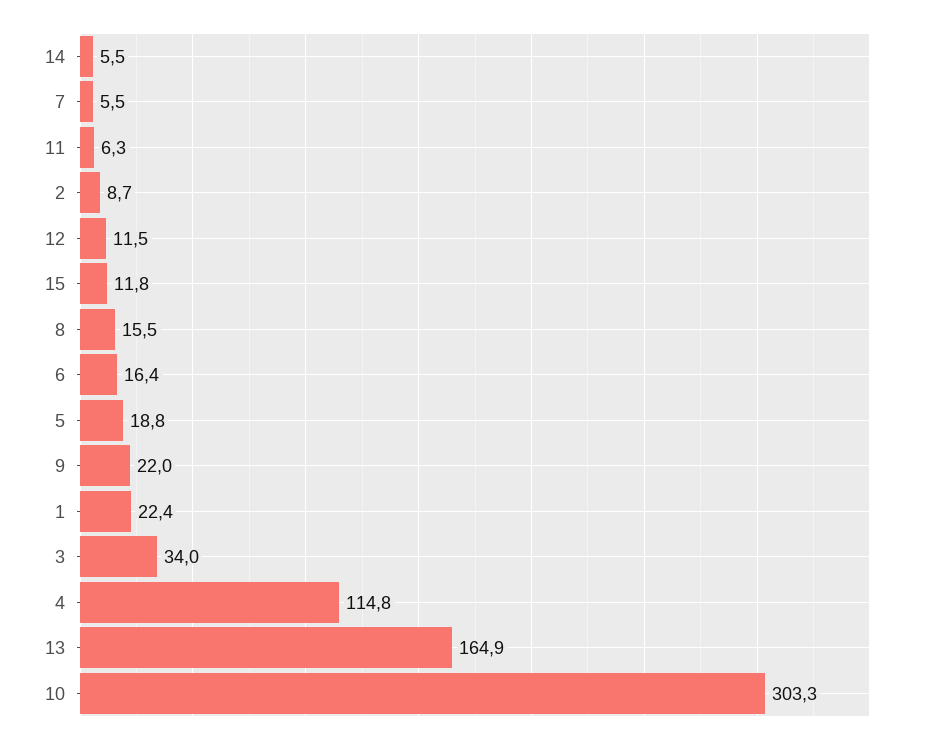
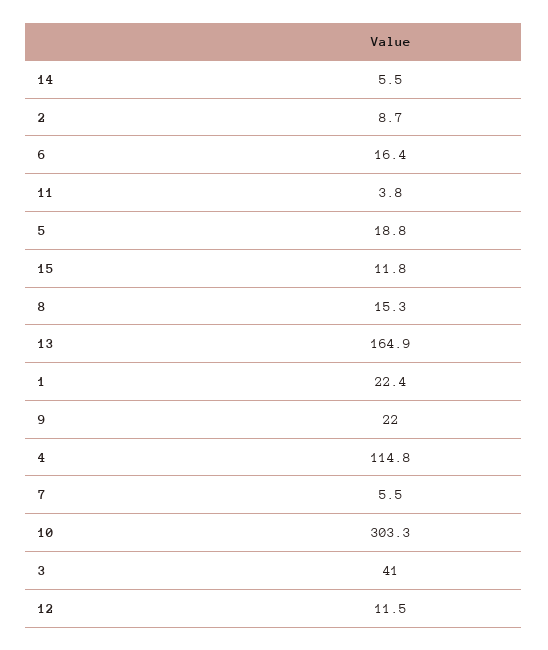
  {
    "14": 5.5,
    "7": 5.5,
-   "11": 6.3,
+   "11": 3.8,
    "2": 8.7,
    "12": 11.5,
    "15": 11.8,
-   "8": 15.5,
+   "8": 15.3,
    "6": 16.4,
    "5": 18.8,
    "9": 22,
    "1": 22.4,
-   "3": 34,
+   "3": 41,
    "4": 114.8,
    "13": 164.9,
    "10": 303.3
  }

